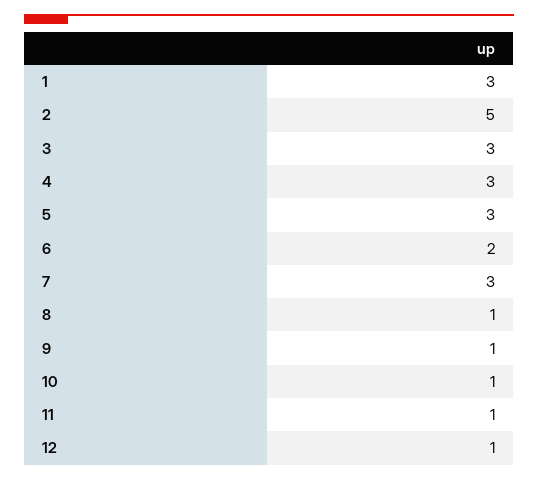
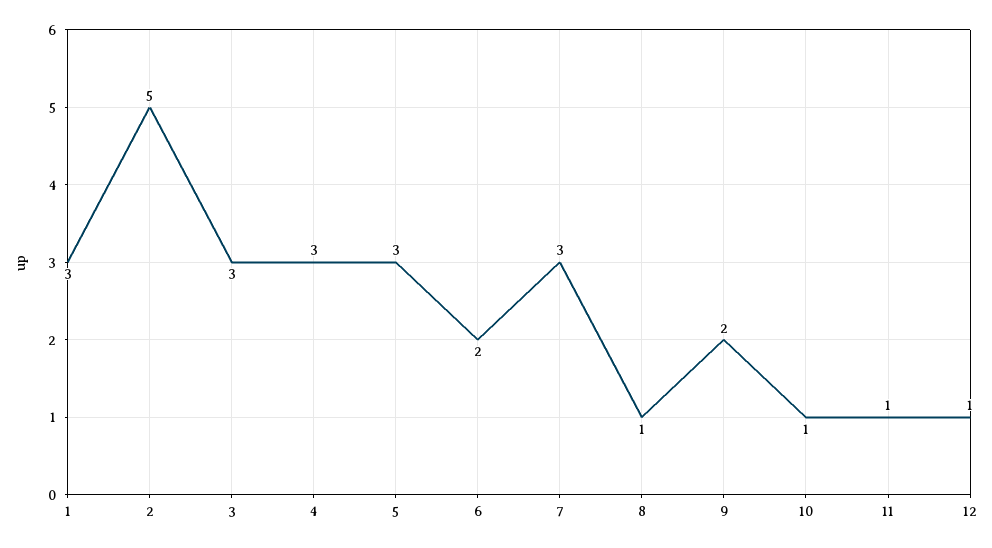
  {
    "1": 3,
    "2": 5,
    "3": 3,
    "4": 3,
    "5": 3,
    "6": 2,
    "7": 3,
    "8": 1,
-   "9": 1,
+   "9": 2,
    "10": 1,
    "11": 1,
    "12": 1
  }

